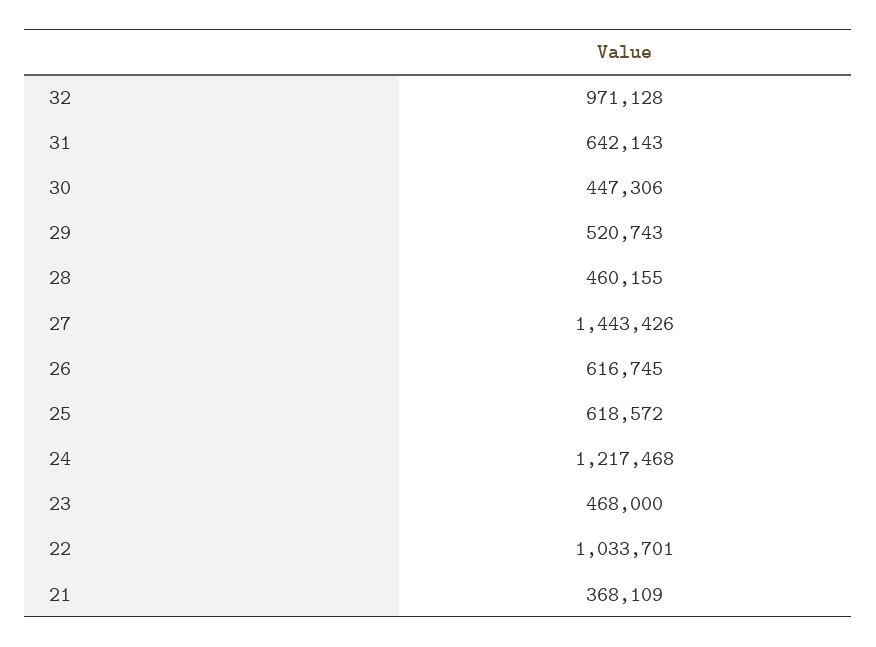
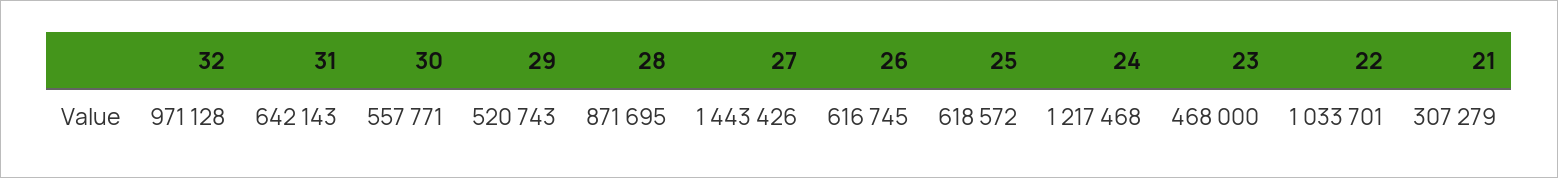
  {
    "32": 971128,
    "31": 642143,
-   "30": 447306,
+   "30": 557771,
    "29": 520743,
-   "28": 460155,
+   "28": 871695,
    "27": 1443426,
    "26": 616745,
    "25": 618572,
    "24": 1217468,
    "23": 468000,
    "22": 1033701,
-   "21": 368109
+   "21": 307279
  }

